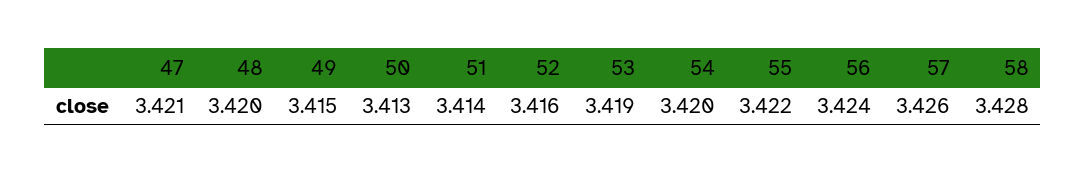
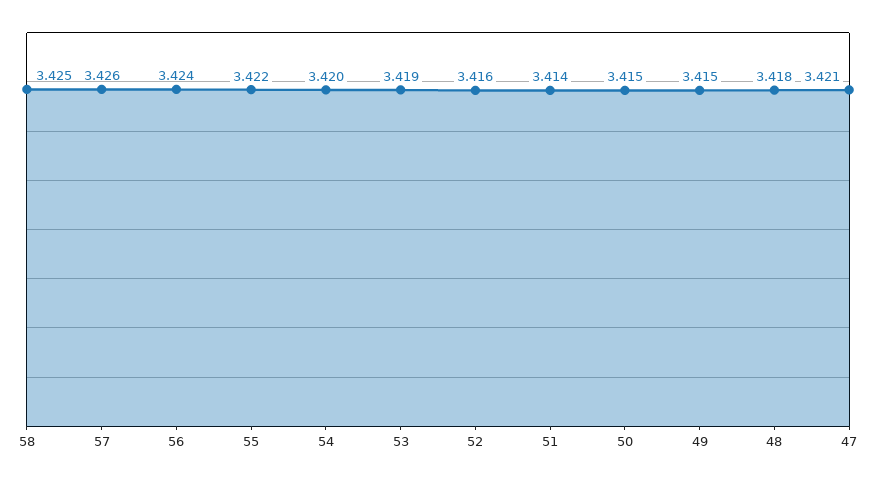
  {
    "47": 3.421,
-   "48": 3.42,
+   "48": 3.418,
    "49": 3.415,
-   "50": 3.413,
+   "50": 3.415,
    "51": 3.414,
    "52": 3.416,
    "53": 3.419,
    "54": 3.42,
    "55": 3.422,
    "56": 3.424,
    "57": 3.426,
-   "58": 3.428
+   "58": 3.425
  }

